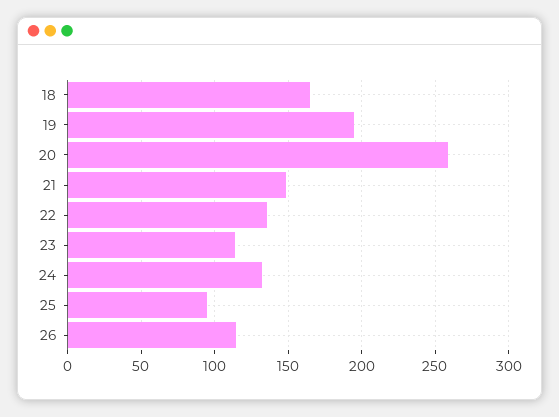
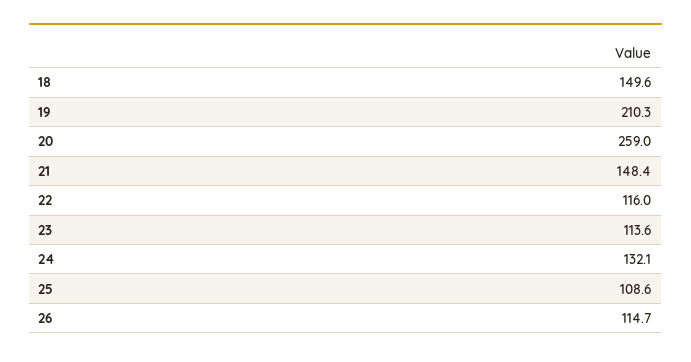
  {
-   "18": 165,
+   "18": 149.6,
-   "19": 195,
+   "19": 210.3,
    "20": 259,
    "21": 148.4,
-   "22": 135,
+   "22": 116,
    "23": 113.6,
    "24": 132.1,
-   "25": 95,
+   "25": 108.6,
    "26": 114.7
  }

